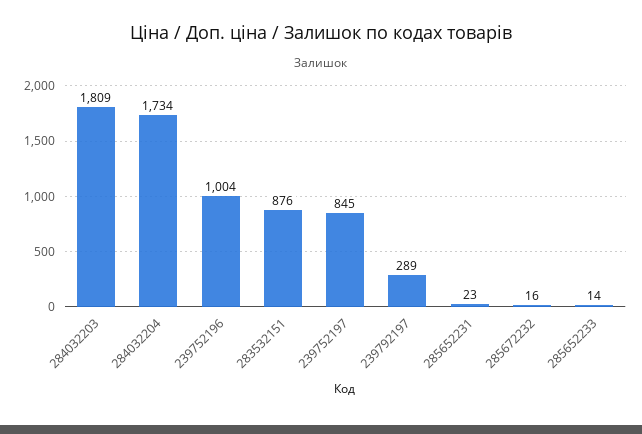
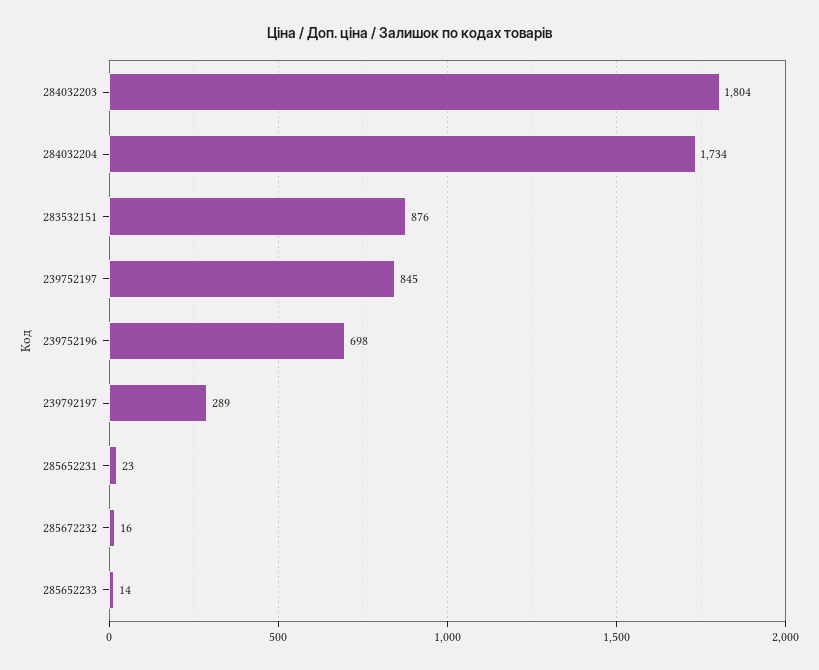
  {
-   "284032203": 1809,
+   "284032203": 1804,
    "284032204": 1734,
-   "239752196": 1004,
+   "239752196": 698,
    "283532151": 876,
    "239752197": 845,
    "239792197": 289,
    "285652231": 23,
    "285672232": 16,
    "285652233": 14
  }

